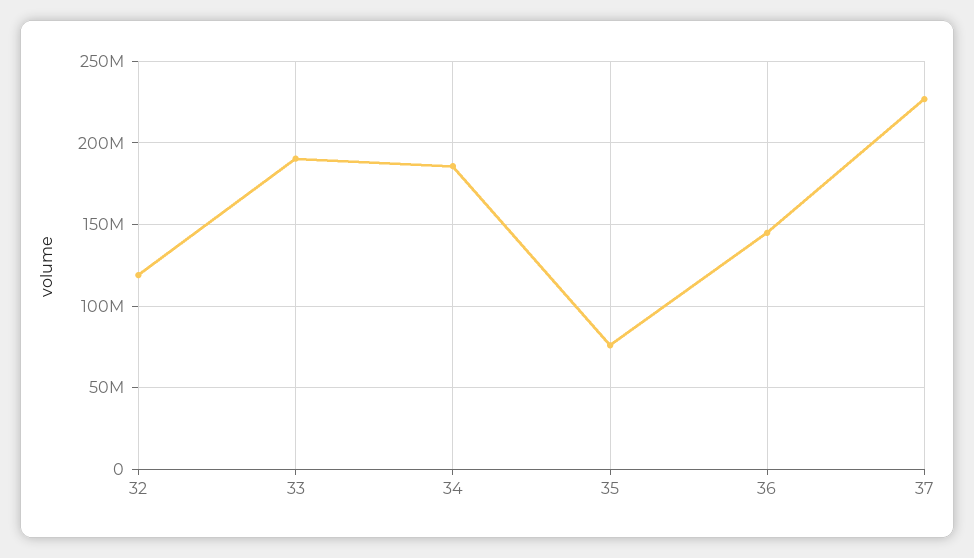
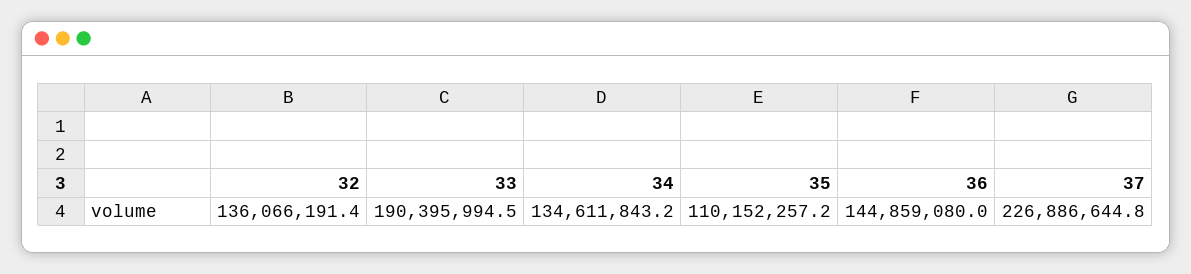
  {
-   "32": 120000000,
+   "32": 136066191.4,
    "33": 190395994.5,
-   "34": 185000000,
+   "34": 134611843.2,
-   "35": 75000000,
+   "35": 110152257.2,
    "36": 144859080,
    "37": 226886644.8
  }

